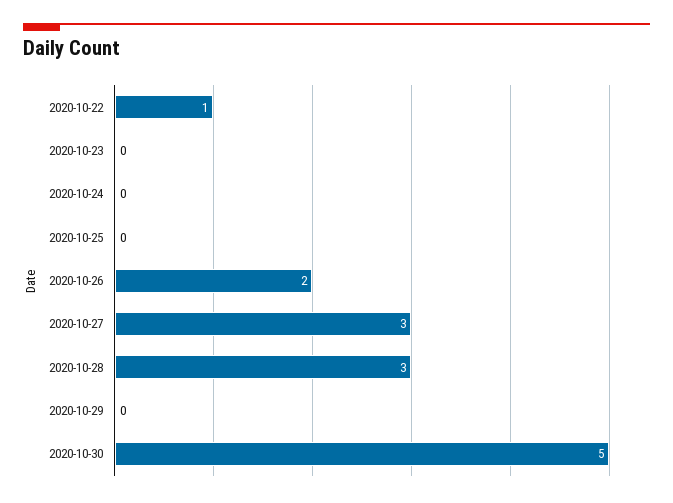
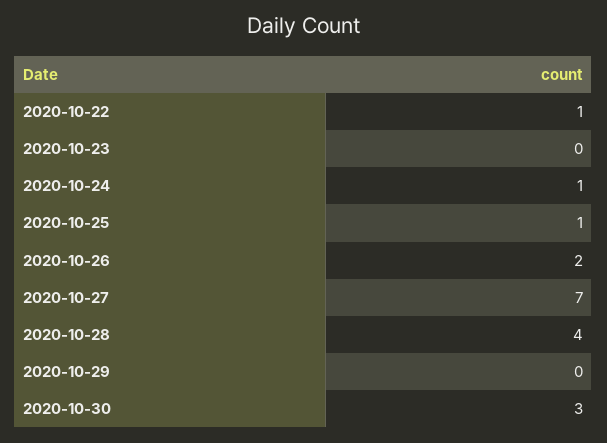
  {
    "2020-10-22": 1,
    "2020-10-23": 0,
-   "2020-10-24": 0,
+   "2020-10-24": 1,
-   "2020-10-25": 0,
+   "2020-10-25": 1,
    "2020-10-26": 2,
-   "2020-10-27": 3,
+   "2020-10-27": 7,
-   "2020-10-28": 3,
+   "2020-10-28": 4,
    "2020-10-29": 0,
-   "2020-10-30": 5
+   "2020-10-30": 3
  }

